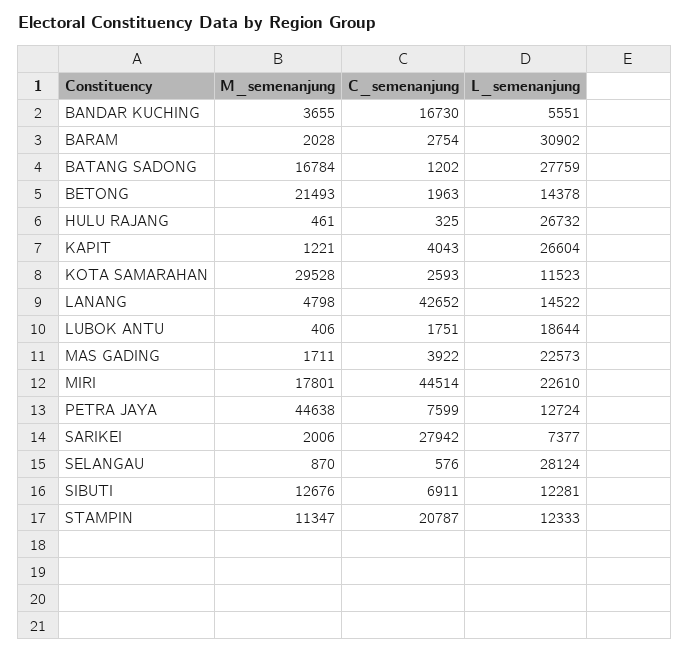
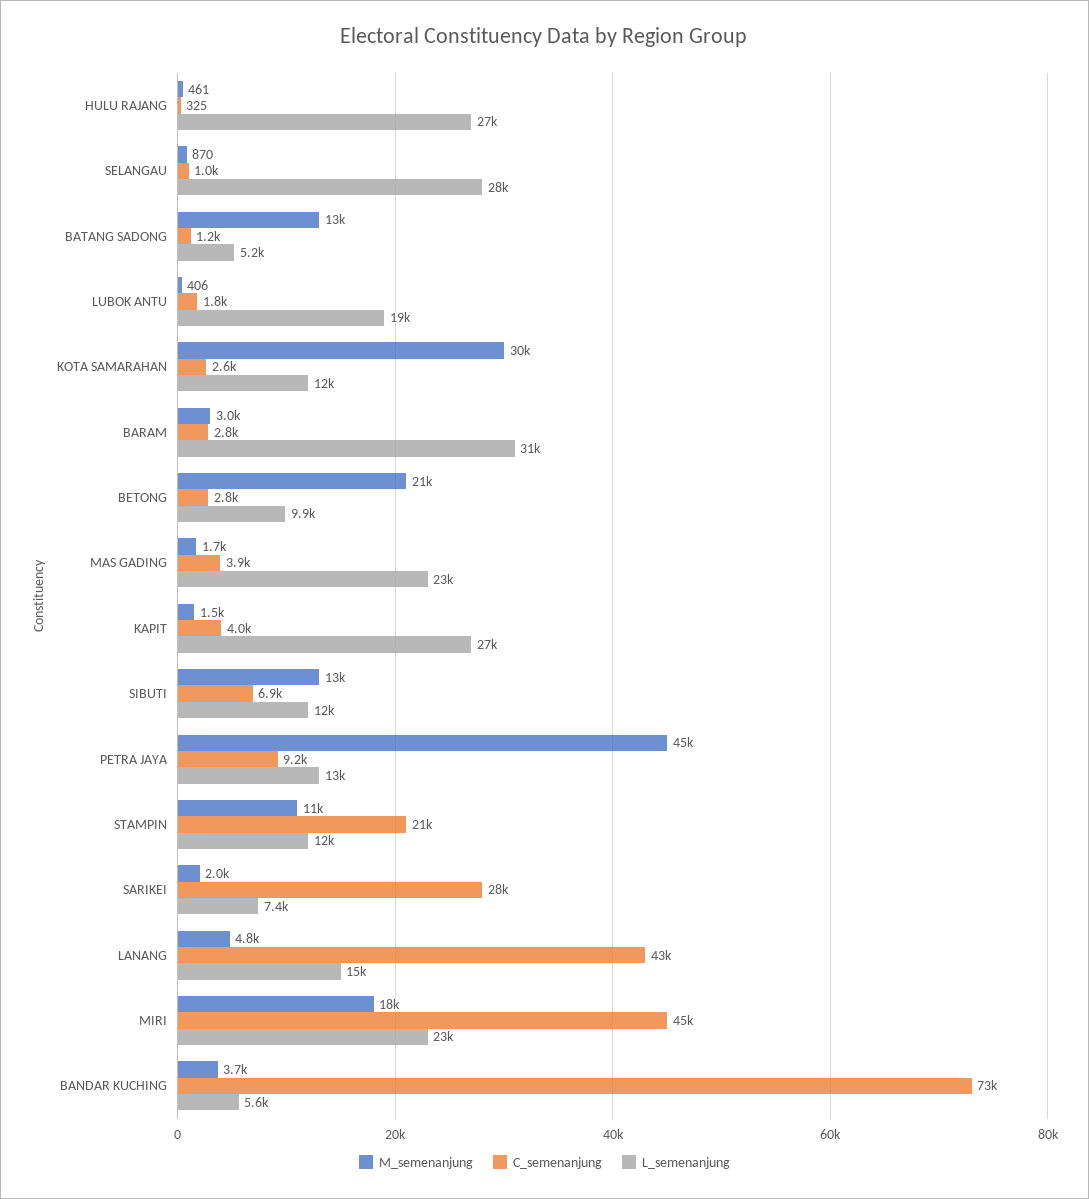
  {
    "M_semenanjung": {
      "BANDAR KUCHING": 3655,
-     "BARAM": 2028,
+     "BARAM": 3000,
-     "BATANG SADONG": 16784,
+     "BATANG SADONG": 13000,
      "BETONG": 21493,
      "HULU RAJANG": 461,
-     "KAPIT": 1221,
+     "KAPIT": 1500,
      "KOTA SAMARAHAN": 29528,
      "LANANG": 4798,
      "LUBOK ANTU": 406,
      "MAS GADING": 1711,
      "MIRI": 17801,
      "PETRA JAYA": 44638,
      "SARIKEI": 2006,
      "SELANGAU": 870,
      "SIBUTI": 12676,
      "STAMPIN": 11347
    },
    "C_semenanjung": {
-     "BANDAR KUCHING": 16730,
+     "BANDAR KUCHING": 73000,
      "BARAM": 2754,
      "BATANG SADONG": 1202,
-     "BETONG": 1963,
+     "BETONG": 2800,
      "HULU RAJANG": 325,
      "KAPIT": 4043,
      "KOTA SAMARAHAN": 2593,
      "LANANG": 42652,
      "LUBOK ANTU": 1751,
      "MAS GADING": 3922,
      "MIRI": 44514,
-     "PETRA JAYA": 7599,
+     "PETRA JAYA": 9200,
      "SARIKEI": 27942,
-     "SELANGAU": 576,
+     "SELANGAU": 1000,
      "SIBUTI": 6911,
      "STAMPIN": 20787
    },
    "L_semenanjung": {
      "BANDAR KUCHING": 5551,
      "BARAM": 30902,
-     "BATANG SADONG": 27759,
+     "BATANG SADONG": 5200,
-     "BETONG": 14378,
+     "BETONG": 9900,
      "HULU RAJANG": 26732,
      "KAPIT": 26604,
      "KOTA SAMARAHAN": 11523,
      "LANANG": 14522,
      "LUBOK ANTU": 18644,
      "MAS GADING": 22573,
      "MIRI": 22610,
      "PETRA JAYA": 12724,
      "SARIKEI": 7377,
      "SELANGAU": 28124,
      "SIBUTI": 12281,
      "STAMPIN": 12333
    }
  }

